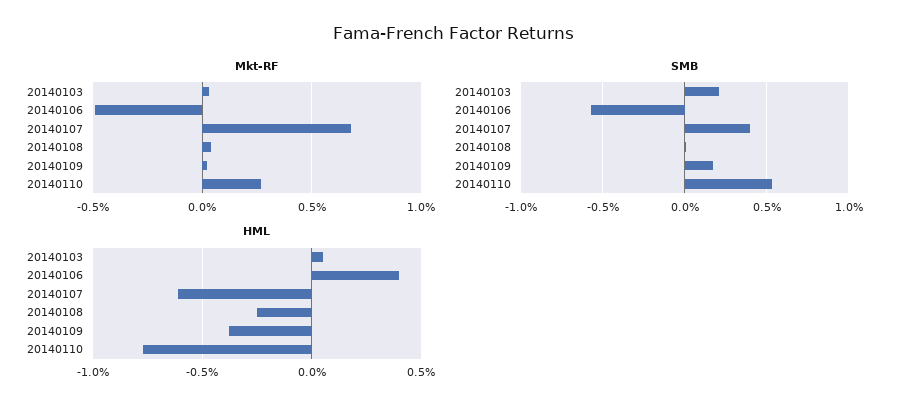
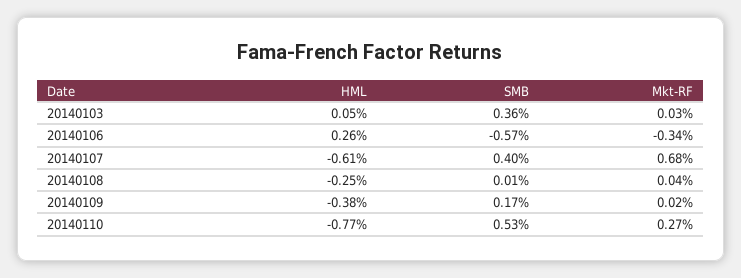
  {
    "Mkt-RF": {
      "20140103": 0.03,
-     "20140106": -0.5,
+     "20140106": -0.34,
      "20140107": 0.68,
      "20140108": 0.04,
      "20140109": 0.02,
      "20140110": 0.27
    },
    "SMB": {
-     "20140103": 0.2,
+     "20140103": 0.36,
      "20140106": -0.57,
      "20140107": 0.4,
      "20140108": 0.01,
      "20140109": 0.17,
      "20140110": 0.53
    },
    "HML": {
      "20140103": 0.05,
-     "20140106": 0.4,
+     "20140106": 0.26,
      "20140107": -0.61,
      "20140108": -0.25,
      "20140109": -0.38,
      "20140110": -0.77
    }
  }

